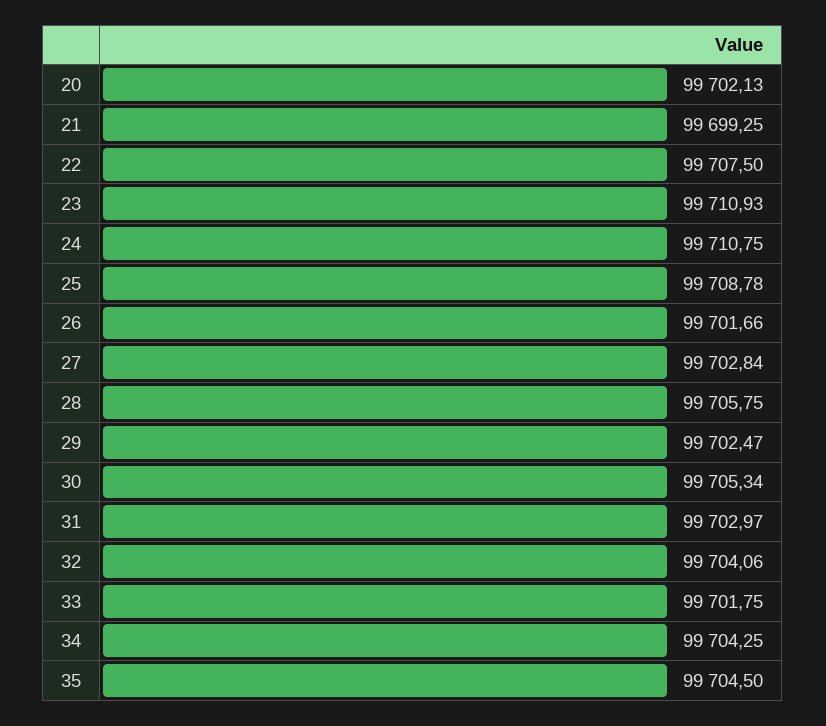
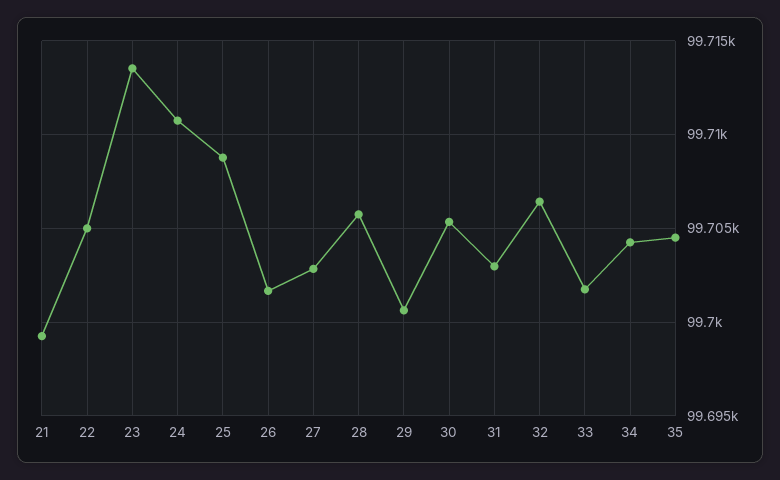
  {
-   "20": 99702.13,
    "21": 99699.25,
-   "22": 99707.5,
+   "22": 99705,
-   "23": 99710.93,
+   "23": 99713.5,
    "24": 99710.75,
    "25": 99708.78,
    "26": 99701.66,
    "27": 99702.84,
    "28": 99705.75,
-   "29": 99702.47,
+   "29": 99700.5,
    "30": 99705.34,
    "31": 99702.97,
-   "32": 99704.06,
+   "32": 99706.5,
    "33": 99701.75,
    "34": 99704.25,
    "35": 99704.5
  }

